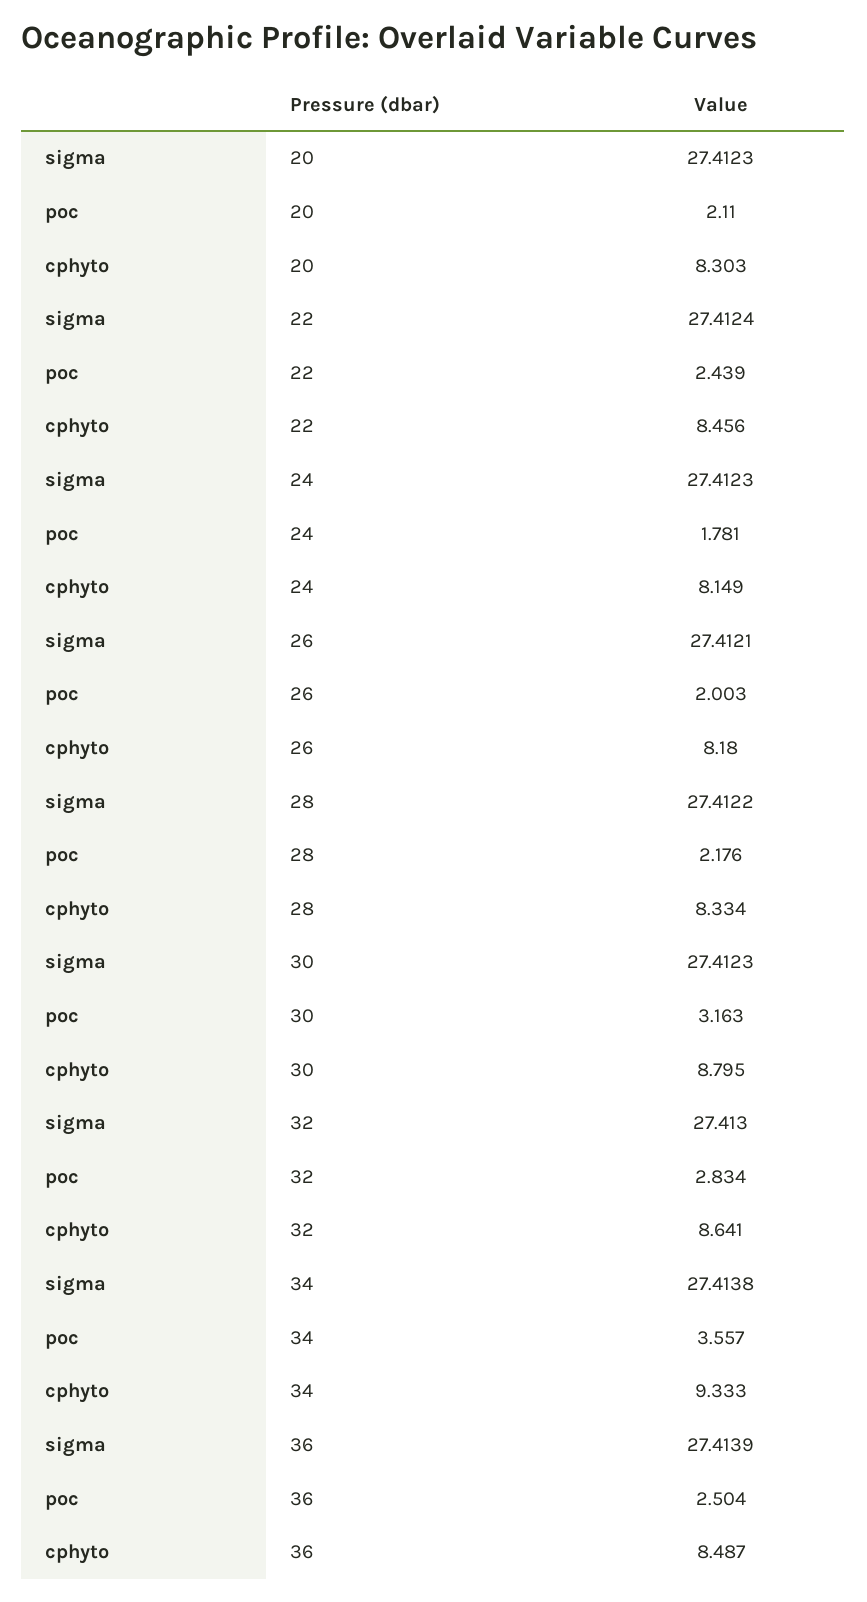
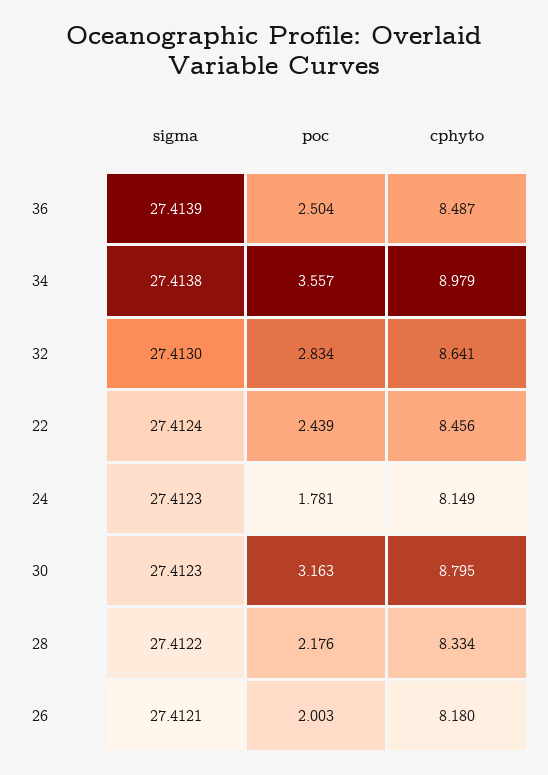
  {
    "sigma": {
-     "20": 27.4123,
      "22": 27.4124,
      "24": 27.4123,
      "26": 27.4121,
      "28": 27.4122,
      "30": 27.4123,
      "32": 27.413,
      "34": 27.4138,
      "36": 27.4139
    },
    "poc": {
-     "20": 2.11,
      "22": 2.439,
      "24": 1.781,
      "26": 2.003,
      "28": 2.176,
      "30": 3.163,
      "32": 2.834,
      "34": 3.557,
      "36": 2.504
    },
    "cphyto": {
-     "20": 8.303,
      "22": 8.456,
      "24": 8.149,
      "26": 8.18,
      "28": 8.334,
      "30": 8.795,
      "32": 8.641,
-     "34": 9.333,
+     "34": 8.979,
      "36": 8.487
    }
  }

